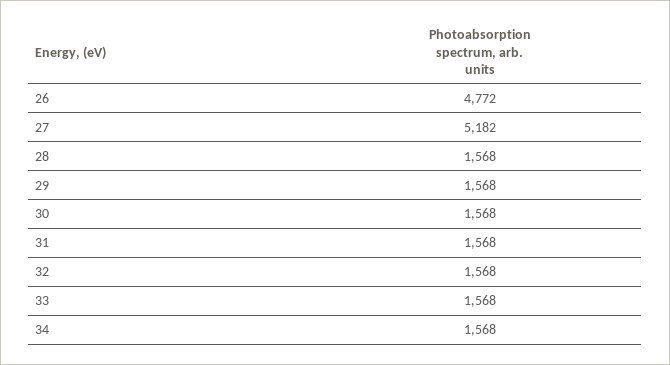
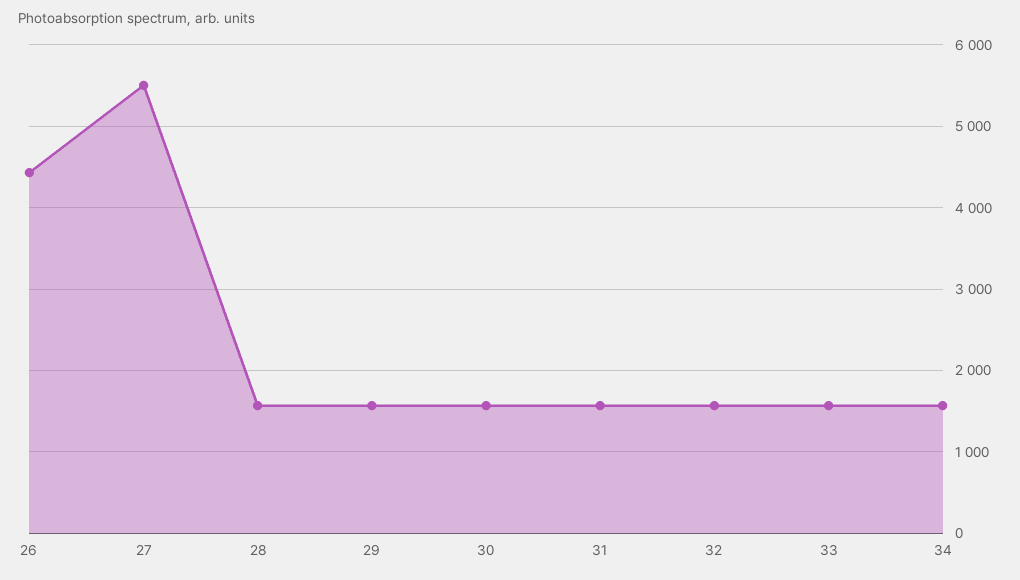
  {
-   "26": 4772,
+   "26": 4400,
-   "27": 5182,
+   "27": 5500,
    "28": 1568,
    "29": 1568,
    "30": 1568,
    "31": 1568,
    "32": 1568,
    "33": 1568,
    "34": 1568
  }

